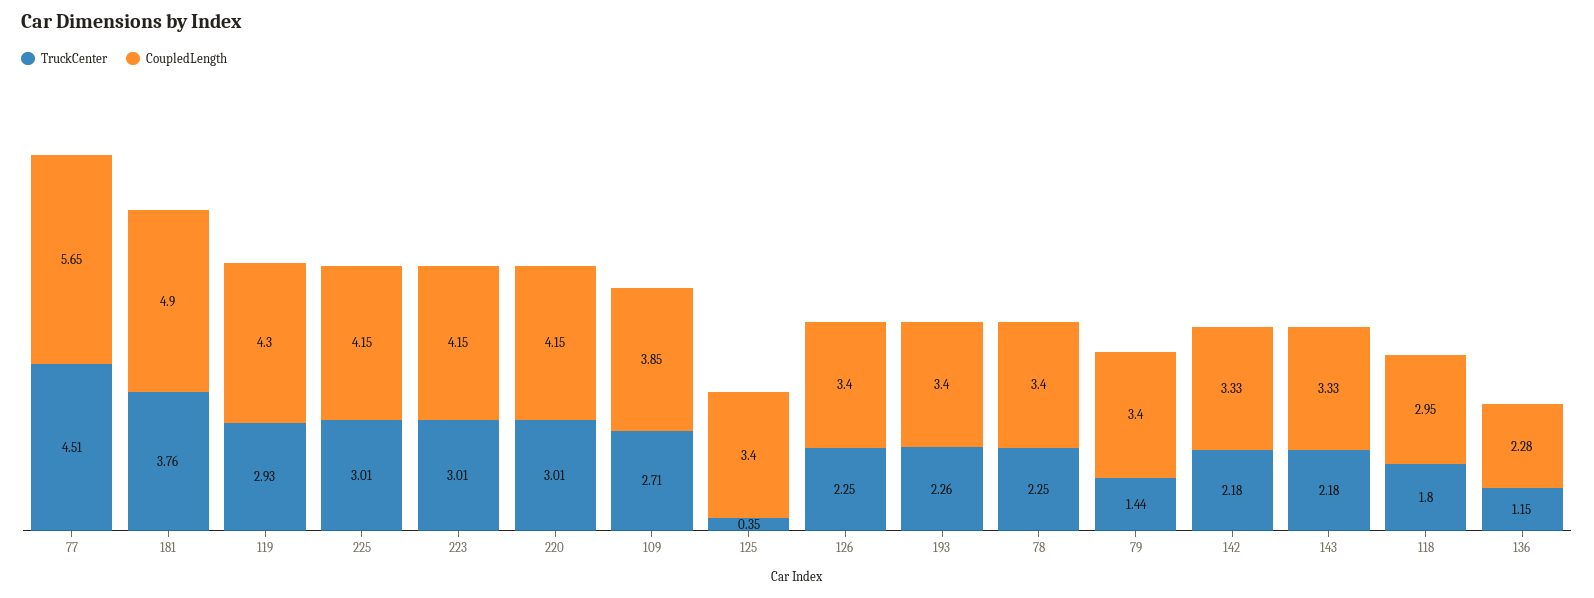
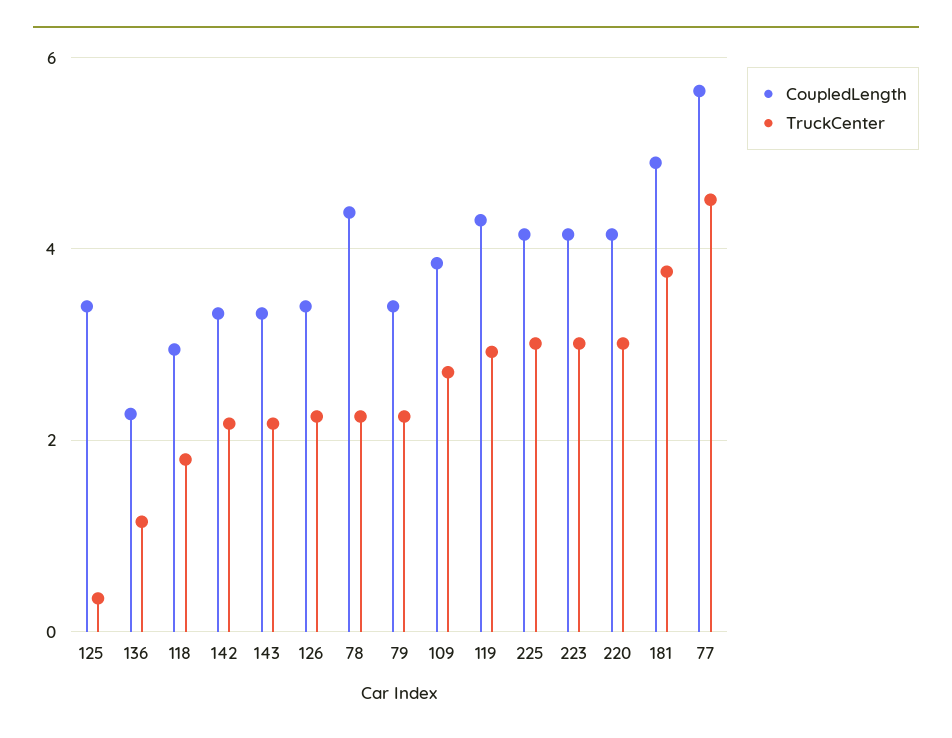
  {
    "TruckCenter": {
      "77": 4.51,
      "181": 3.76,
      "119": 2.93,
      "225": 3.01,
      "223": 3.01,
      "220": 3.01,
      "109": 2.71,
      "125": 0.35,
      "126": 2.25,
-     "193": 2.26,
      "78": 2.25,
-     "79": 1.44,
+     "79": 2.2,
      "142": 2.18,
      "143": 2.18,
      "118": 1.8,
      "136": 1.15
    },
    "CoupledLength": {
      "77": 5.65,
      "181": 4.9,
      "119": 4.3,
      "225": 4.15,
      "223": 4.15,
      "220": 4.15,
      "109": 3.85,
      "125": 3.4,
      "126": 3.4,
-     "193": 3.4,
-     "78": 3.4,
+     "78": 4.4,
      "79": 3.4,
      "142": 3.33,
      "143": 3.33,
      "118": 2.95,
      "136": 2.28
    }
  }

